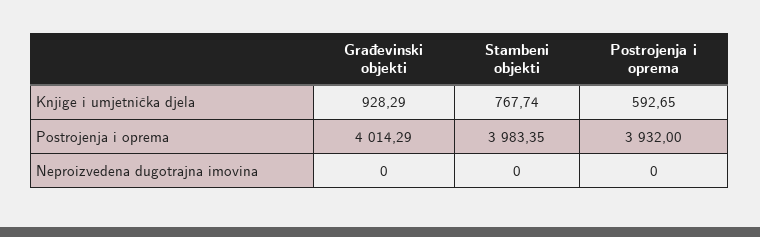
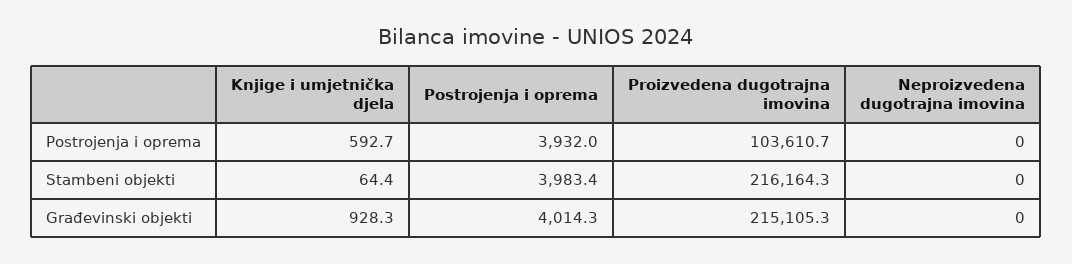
  {
    "Građevinski objekti": {
      "Knjige i umjetnička djela": 928.29,
      "Postrojenja i oprema": 4014.29,
-     "Neproizvedena dugotrajna imovina": 0
+     "Neproizvedena dugotrajna imovina": 0,
+     "Proizvedena dugotrajna imovina": 215105.3
    },
    "Stambeni objekti": {
-     "Knjige i umjetnička djela": 767.74,
+     "Knjige i umjetnička djela": 64.4,
      "Postrojenja i oprema": 3983.35,
-     "Neproizvedena dugotrajna imovina": 0
+     "Neproizvedena dugotrajna imovina": 0,
+     "Proizvedena dugotrajna imovina": 216164.3
    },
    "Postrojenja i oprema": {
      "Knjige i umjetnička djela": 592.65,
      "Postrojenja i oprema": 3932,
-     "Neproizvedena dugotrajna imovina": 0
+     "Neproizvedena dugotrajna imovina": 0,
+     "Proizvedena dugotrajna imovina": 103610.7
    }
  }

